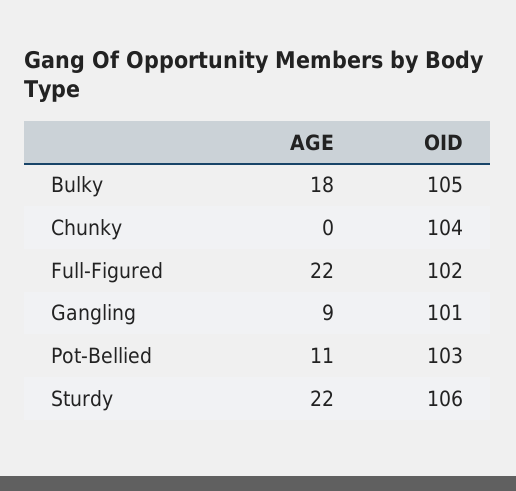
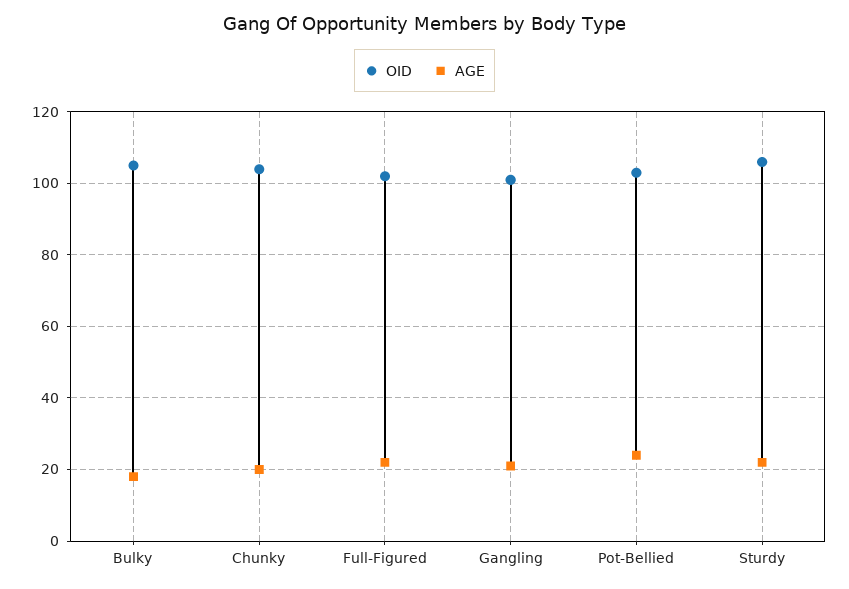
  {
    "AGE": {
      "Bulky": 18,
-     "Chunky": 0,
+     "Chunky": 20,
      "Full-Figured": 22,
-     "Gangling": 9,
+     "Gangling": 20,
-     "Pot-Bellied": 11,
+     "Pot-Bellied": 25,
      "Sturdy": 22
    },
    "OID": {
      "Bulky": 105,
      "Chunky": 104,
      "Full-Figured": 102,
      "Gangling": 101,
      "Pot-Bellied": 103,
      "Sturdy": 106
    }
  }

